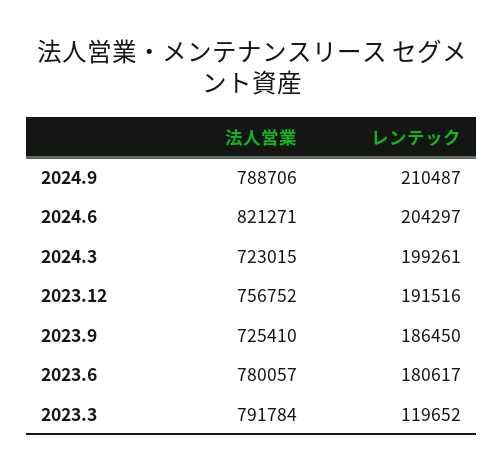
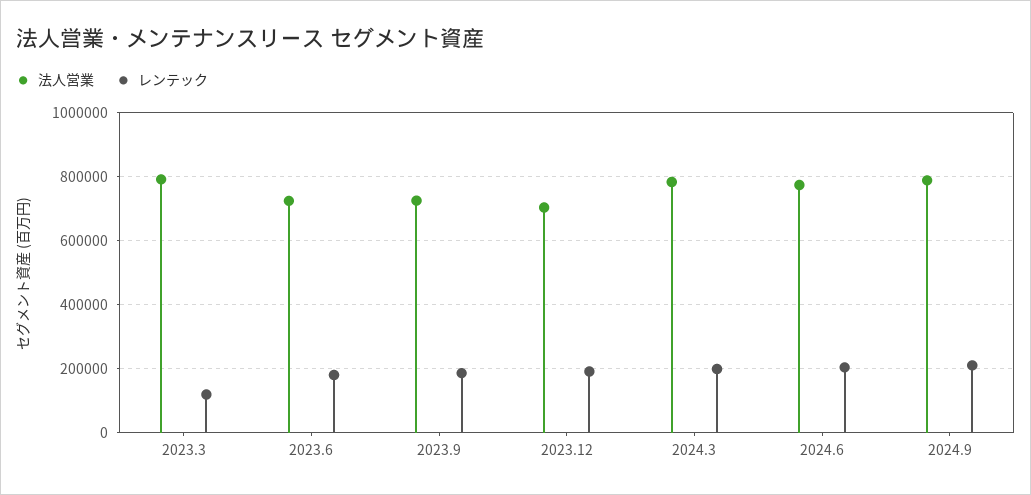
  {
    "法人営業": {
      "2024.9": 788706,
-     "2024.6": 821271,
+     "2024.6": 780000,
-     "2024.3": 723015,
+     "2024.3": 780000,
-     "2023.12": 756752,
+     "2023.12": 700000,
      "2023.9": 725410,
-     "2023.6": 780057,
+     "2023.6": 720000,
      "2023.3": 791784
    },
    "レンテック": {
      "2024.9": 210487,
      "2024.6": 204297,
      "2024.3": 199261,
      "2023.12": 191516,
      "2023.9": 186450,
      "2023.6": 180617,
      "2023.3": 119652
    }
  }

